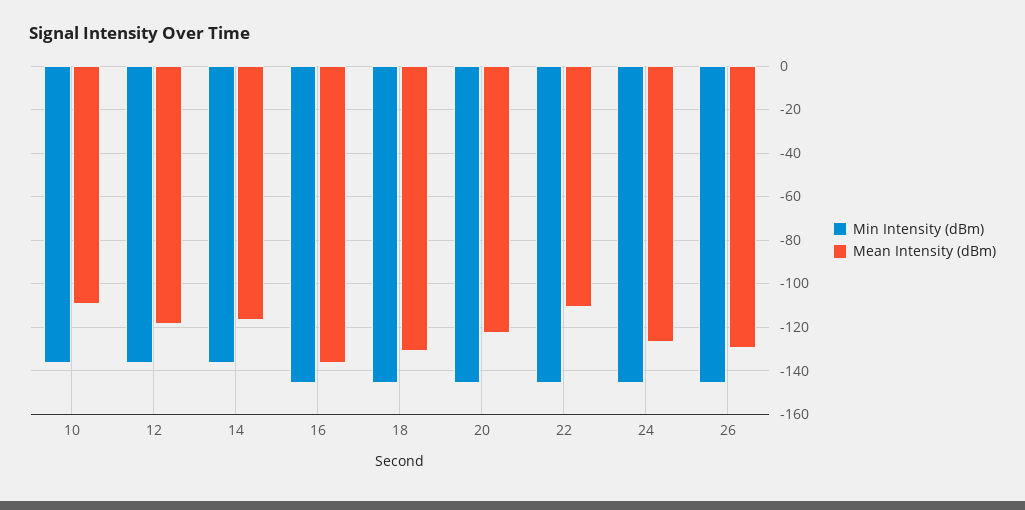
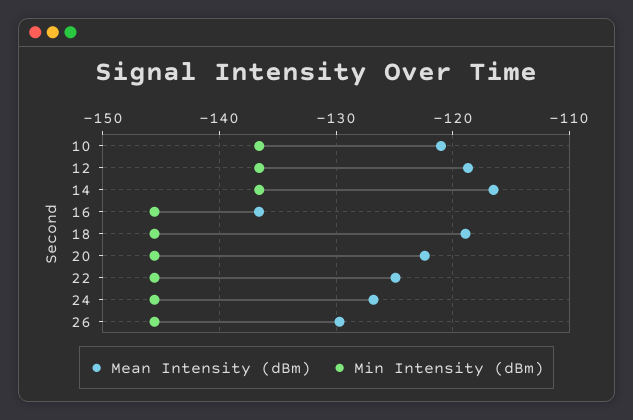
  {
    "Min Intensity (dBm)": {
      "10": -137,
      "12": -137,
      "14": -137,
      "16": -146,
      "18": -146,
      "20": -146,
      "22": -146,
      "24": -146,
      "26": -146
    },
    "Mean Intensity (dBm)": {
-     "10": -110,
+     "10": -121,
      "12": -119,
      "14": -117,
      "16": -137,
-     "18": -130,
+     "18": -119,
      "20": -122,
-     "22": -110,
+     "22": -125,
      "24": -127,
      "26": -130
    }
  }

